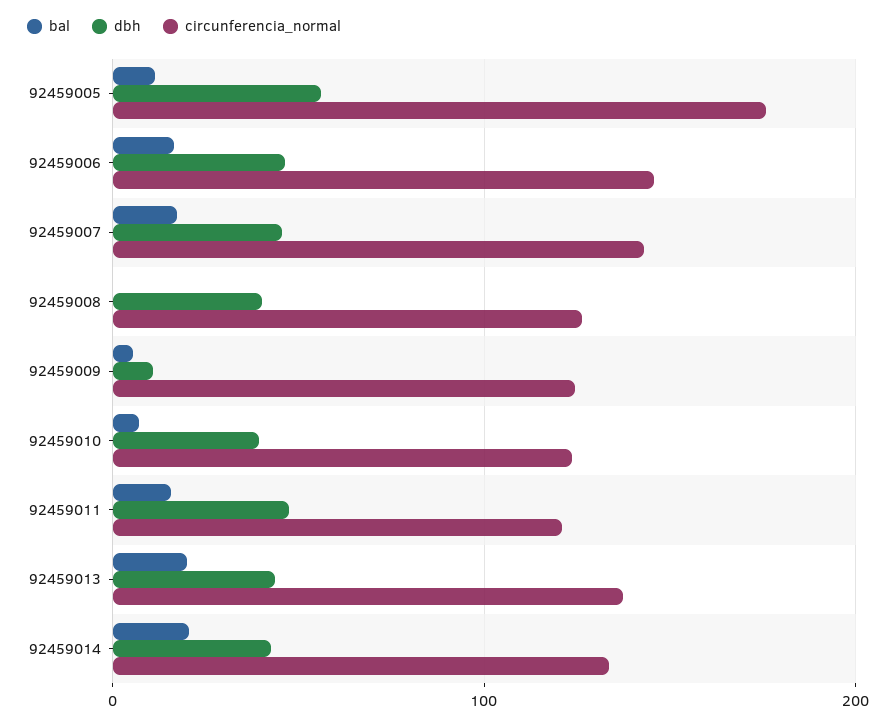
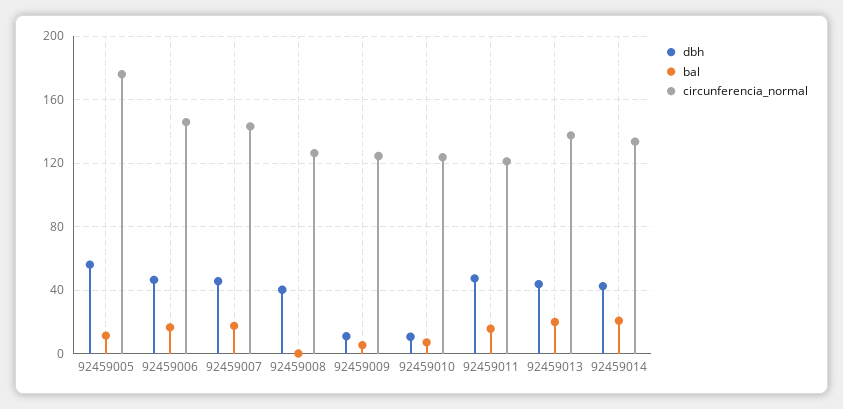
  {
    "bal": {
      "92459005": 10,
      "92459006": 15,
      "92459007": 15,
      "92459008": 0,
      "92459009": 5,
      "92459010": 5,
      "92459011": 15,
      "92459013": 20,
      "92459014": 20
    },
    "dbh": {
      "92459005": 55,
      "92459006": 45,
      "92459007": 45,
      "92459008": 40,
      "92459009": 10,
-     "92459010": 40,
+     "92459010": 10,
      "92459011": 45,
      "92459013": 45,
      "92459014": 45
    },
    "circunferencia_normal": {
      "92459005": 175,
      "92459006": 145,
      "92459007": 145,
      "92459008": 125,
      "92459009": 125,
      "92459010": 125,
      "92459011": 120,
      "92459013": 135,
      "92459014": 135
    }
  }

